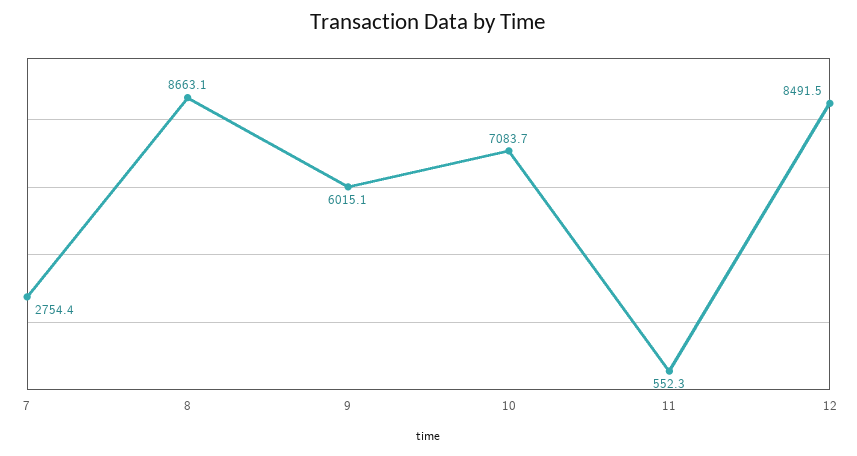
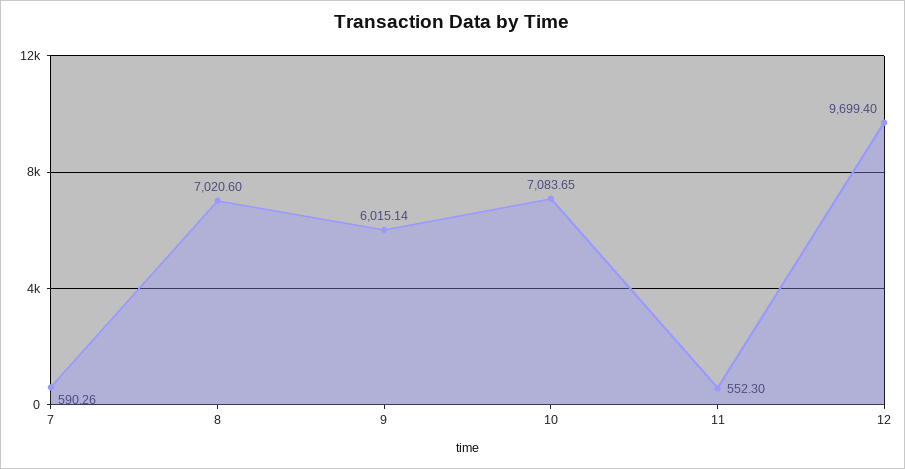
  {
-   "7": 2754.4,
+   "7": 590.26,
-   "8": 8663.1,
+   "8": 7020.6,
    "9": 6015.14,
    "10": 7083.65,
    "11": 552.3,
-   "12": 8491.5
+   "12": 9699.4
  }

